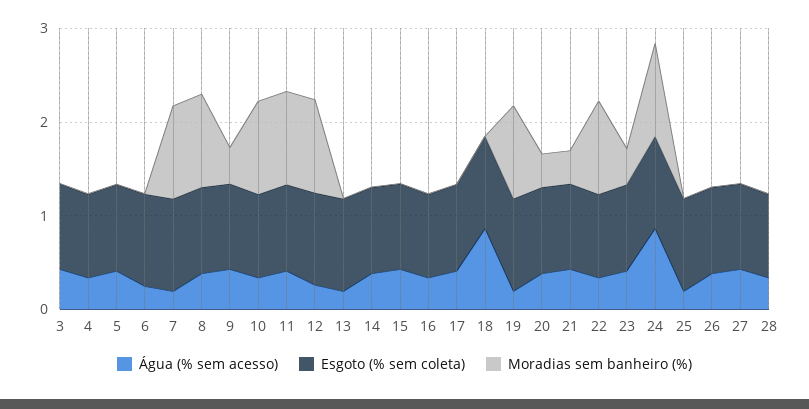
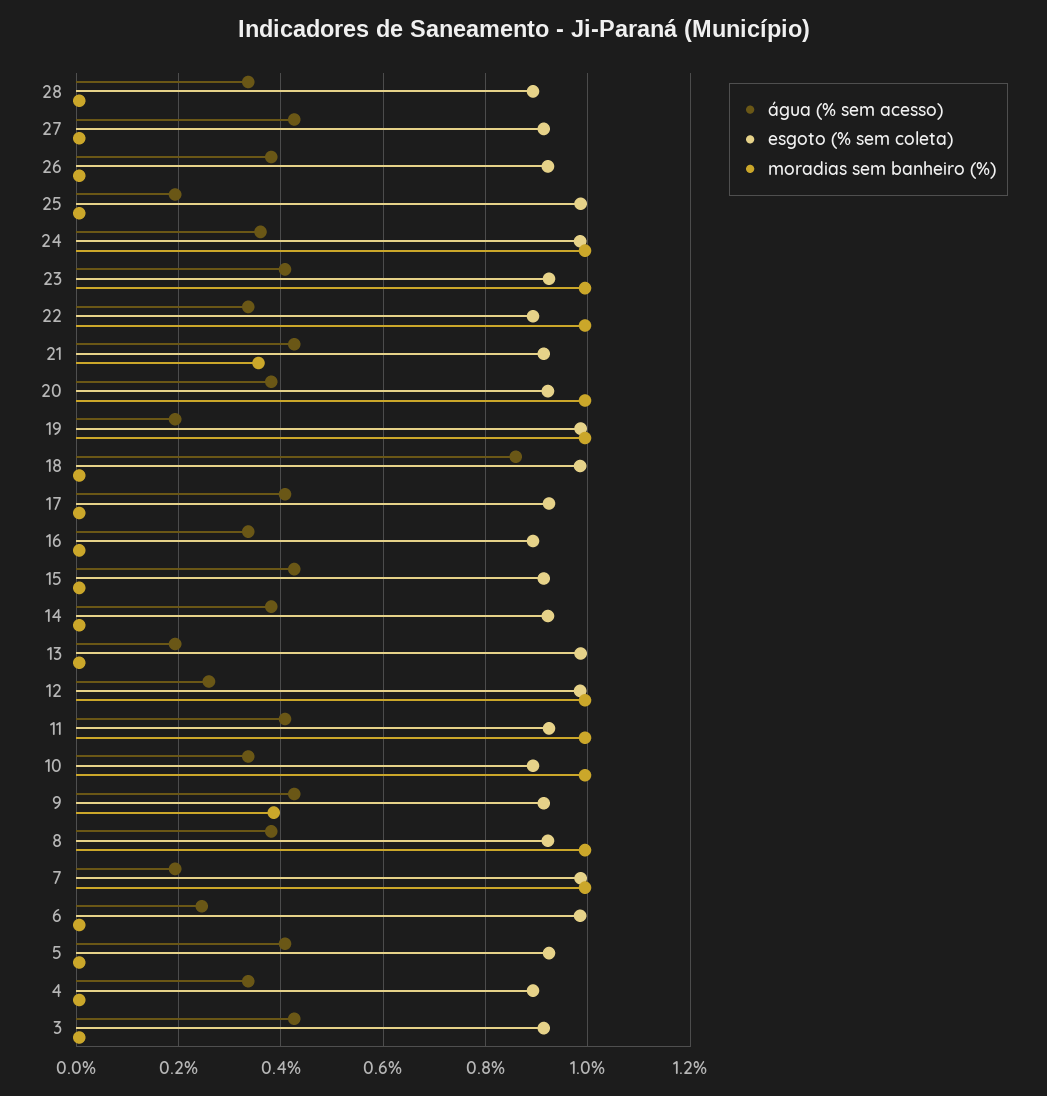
  {
    "Água (% sem acesso)": {
      "3": 0.42,
      "4": 0.34,
      "5": 0.4,
      "6": 0.24,
      "7": 0.2,
      "8": 0.38,
      "9": 0.42,
      "10": 0.34,
      "11": 0.4,
      "12": 0.26,
      "13": 0.2,
      "14": 0.38,
      "15": 0.42,
      "16": 0.34,
      "17": 0.4,
      "18": 0.86,
      "19": 0.2,
      "20": 0.38,
      "21": 0.42,
      "22": 0.34,
      "23": 0.4,
-     "24": 0.8,
+     "24": 0.36,
      "25": 0.2,
      "26": 0.38,
      "27": 0.42,
      "28": 0.34
    },
    "Esgoto (% sem coleta)": {
      "3": 0.92,
      "4": 0.9,
      "5": 0.92,
      "6": 0.98,
      "7": 0.98,
      "8": 0.92,
      "9": 0.92,
      "10": 0.9,
      "11": 0.92,
      "12": 0.98,
      "13": 0.98,
      "14": 0.92,
      "15": 0.92,
      "16": 0.9,
      "17": 0.92,
      "18": 0.98,
      "19": 0.98,
      "20": 0.92,
      "21": 0.92,
      "22": 0.9,
      "23": 0.92,
      "24": 0.98,
      "25": 0.98,
      "26": 0.92,
      "27": 0.92,
      "28": 0.9
    },
    "Moradias sem banheiro (%)": {
      "3": 0,
      "4": 0,
      "5": 0,
      "6": 0,
      "7": 1,
      "8": 1,
      "9": 0.38,
      "10": 1,
      "11": 1,
      "12": 1,
      "13": 0,
      "14": 0,
      "15": 0,
      "16": 0,
      "17": 0,
      "18": 0,
      "19": 1,
-     "20": 0.4,
+     "20": 1,
      "21": 0.36,
      "22": 1,
-     "23": 0.4,
+     "23": 1,
      "24": 1,
      "25": 0,
      "26": 0,
      "27": 0,
      "28": 0
    }
  }

